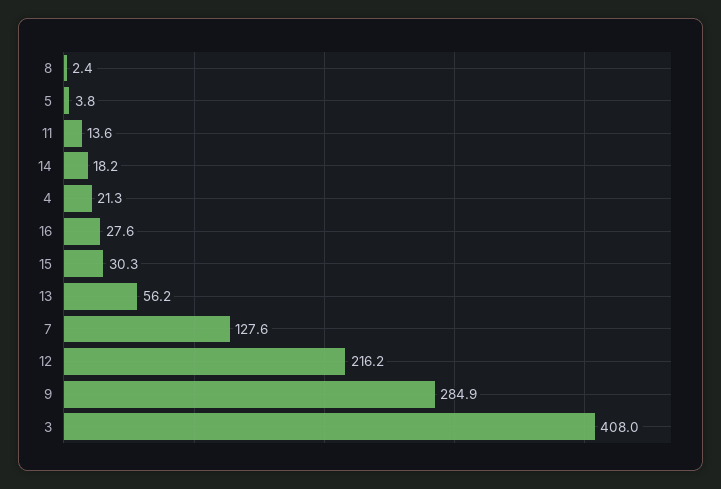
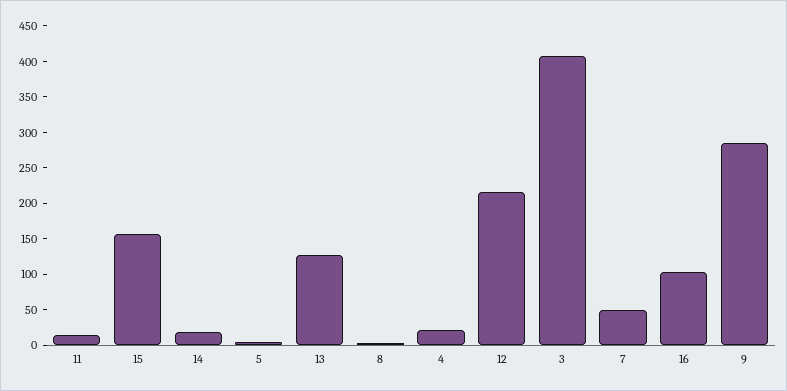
  {
    "8": 2.4,
    "5": 3.8,
    "11": 13.6,
    "14": 18.2,
    "4": 21.3,
-   "16": 27.6,
+   "16": 100,
-   "15": 30.3,
+   "15": 150,
-   "13": 56.2,
+   "13": 125,
-   "7": 127.6,
+   "7": 50,
    "12": 216.2,
    "9": 284.9,
    "3": 408
  }

